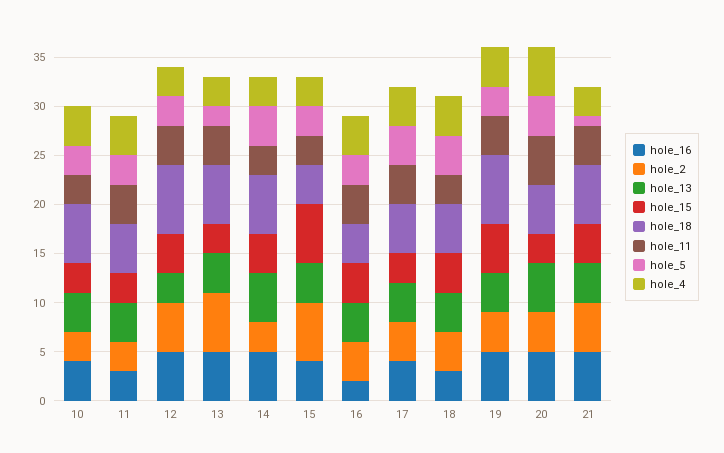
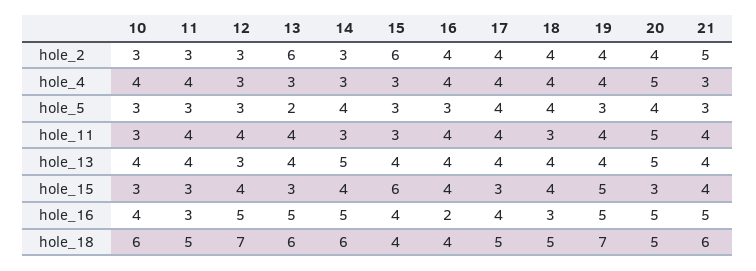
  {
    "hole_16": {
      "10": 4,
      "11": 3,
      "12": 5,
      "13": 5,
      "14": 5,
      "15": 4,
      "16": 2,
      "17": 4,
      "18": 3,
      "19": 5,
      "20": 5,
      "21": 5
    },
    "hole_2": {
      "10": 3,
      "11": 3,
-     "12": 5,
+     "12": 3,
      "13": 6,
      "14": 3,
      "15": 6,
      "16": 4,
      "17": 4,
      "18": 4,
      "19": 4,
      "20": 4,
      "21": 5
    },
    "hole_13": {
      "10": 4,
      "11": 4,
      "12": 3,
      "13": 4,
      "14": 5,
      "15": 4,
      "16": 4,
      "17": 4,
      "18": 4,
      "19": 4,
      "20": 5,
      "21": 4
    },
    "hole_15": {
      "10": 3,
      "11": 3,
      "12": 4,
      "13": 3,
      "14": 4,
      "15": 6,
      "16": 4,
      "17": 3,
      "18": 4,
      "19": 5,
      "20": 3,
      "21": 4
    },
    "hole_18": {
      "10": 6,
      "11": 5,
      "12": 7,
      "13": 6,
      "14": 6,
      "15": 4,
      "16": 4,
      "17": 5,
      "18": 5,
      "19": 7,
      "20": 5,
      "21": 6
    },
    "hole_11": {
      "10": 3,
      "11": 4,
      "12": 4,
      "13": 4,
      "14": 3,
      "15": 3,
      "16": 4,
      "17": 4,
      "18": 3,
      "19": 4,
      "20": 5,
      "21": 4
    },
    "hole_5": {
      "10": 3,
      "11": 3,
      "12": 3,
      "13": 2,
      "14": 4,
      "15": 3,
      "16": 3,
      "17": 4,
      "18": 4,
      "19": 3,
      "20": 4,
-     "21": 1
+     "21": 3
    },
    "hole_4": {
      "10": 4,
      "11": 4,
      "12": 3,
      "13": 3,
      "14": 3,
      "15": 3,
      "16": 4,
      "17": 4,
      "18": 4,
      "19": 4,
      "20": 5,
      "21": 3
    }
  }

